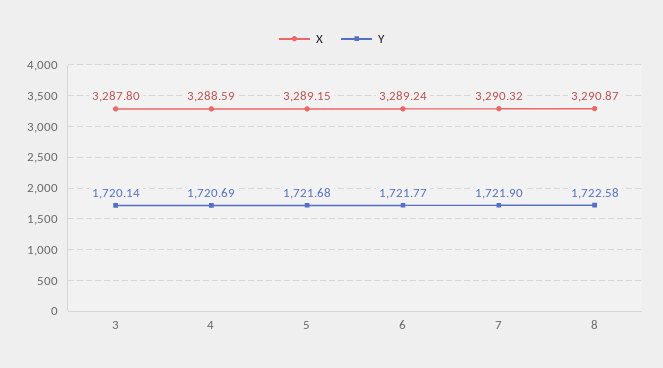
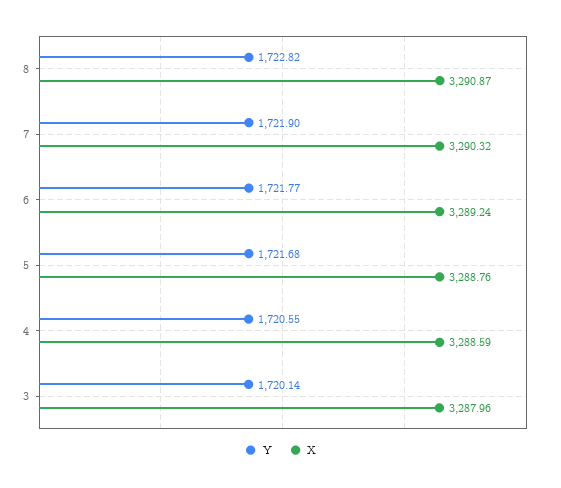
  {
    "X": {
-     "3": 3287.8,
+     "3": 3287.96,
      "4": 3288.59,
-     "5": 3289.15,
+     "5": 3288.76,
      "6": 3289.24,
      "7": 3290.32,
      "8": 3290.87
    },
    "Y": {
      "3": 1720.14,
-     "4": 1720.69,
+     "4": 1720.55,
      "5": 1721.68,
      "6": 1721.77,
      "7": 1721.9,
-     "8": 1722.58
+     "8": 1722.82
    }
  }

